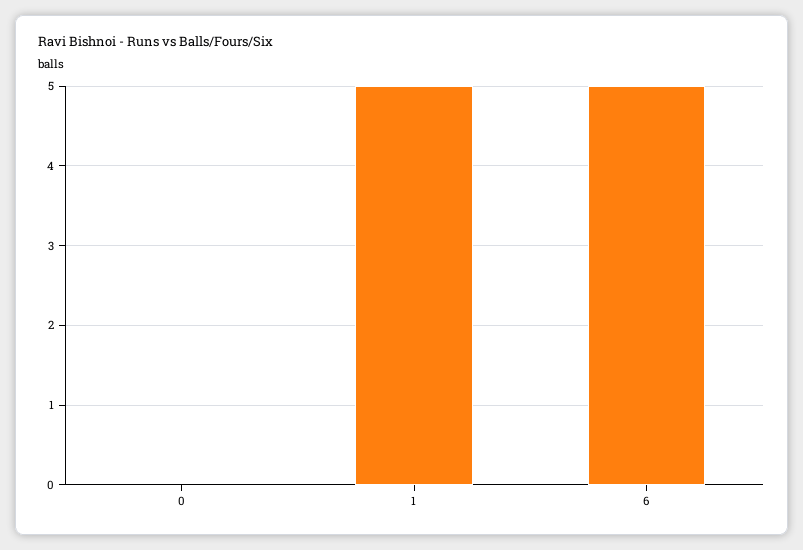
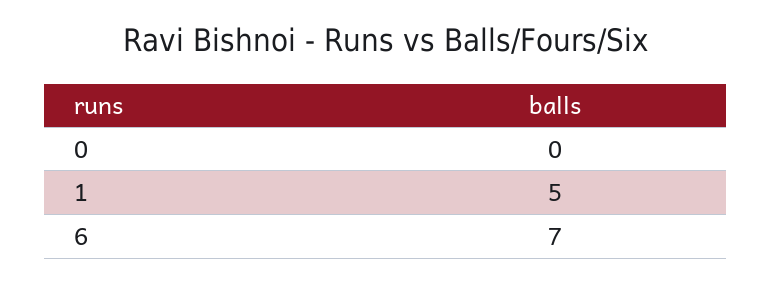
  {
    "0": 0,
    "1": 5,
-   "6": 5
+   "6": 7
  }

